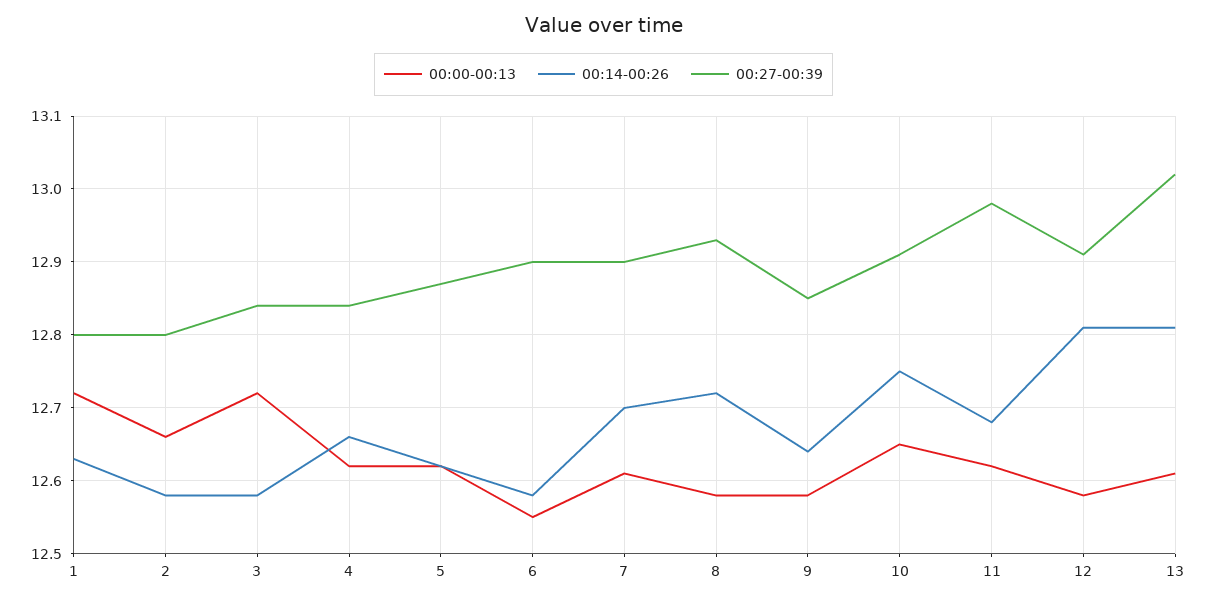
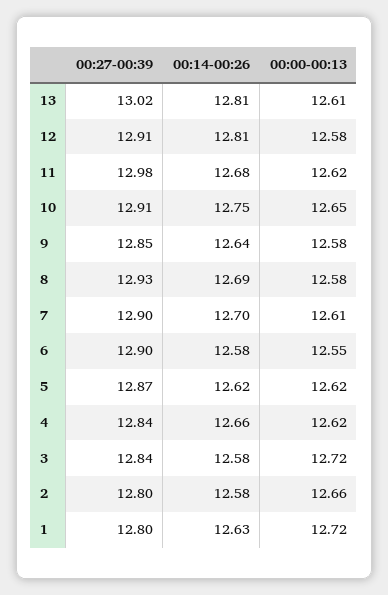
  {
    "00:00-00:13": {
      "1": 12.72,
      "2": 12.66,
      "3": 12.72,
      "4": 12.62,
      "5": 12.62,
      "6": 12.55,
      "7": 12.61,
      "8": 12.58,
      "9": 12.58,
      "10": 12.65,
      "11": 12.62,
      "12": 12.58,
      "13": 12.61
    },
    "00:14-00:26": {
      "1": 12.63,
      "2": 12.58,
      "3": 12.58,
      "4": 12.66,
      "5": 12.62,
      "6": 12.58,
      "7": 12.7,
-     "8": 12.72,
+     "8": 12.69,
      "9": 12.64,
      "10": 12.75,
      "11": 12.68,
      "12": 12.81,
      "13": 12.81
    },
    "00:27-00:39": {
      "1": 12.8,
      "2": 12.8,
      "3": 12.84,
      "4": 12.84,
      "5": 12.87,
      "6": 12.9,
      "7": 12.9,
      "8": 12.93,
      "9": 12.85,
      "10": 12.91,
      "11": 12.98,
      "12": 12.91,
      "13": 13.02
    }
  }

